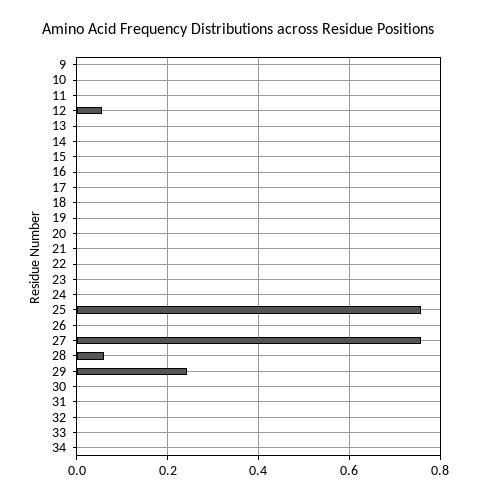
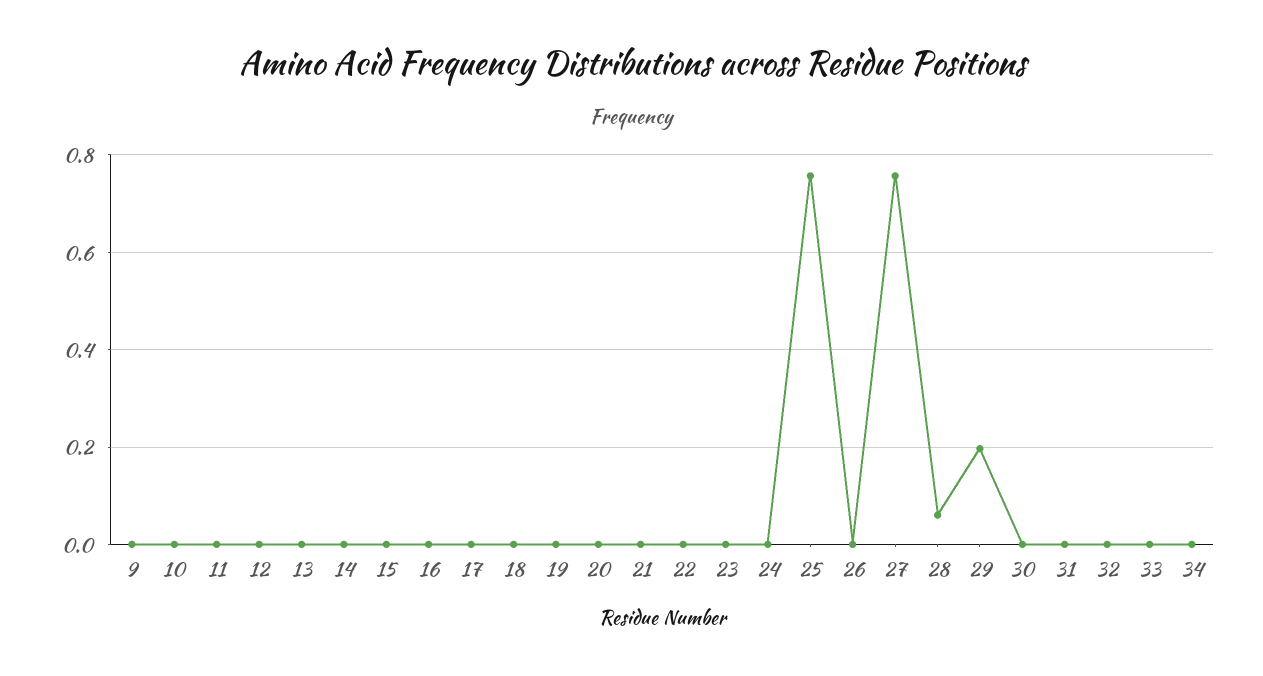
  {
    "9": 0,
    "10": 0,
    "11": 0,
-   "12": 0.06,
+   "12": 0,
    "13": 0,
    "14": 0,
    "15": 0,
    "16": 0,
    "17": 0,
    "18": 0,
    "19": 0,
    "20": 0,
    "21": 0,
    "22": 0,
    "23": 0,
    "24": 0,
    "25": 0.76,
    "26": 0,
    "27": 0.76,
    "28": 0.06,
-   "29": 0.24,
+   "29": 0.2,
    "30": 0,
    "31": 0,
    "32": 0,
    "33": 0,
    "34": 0
  }

